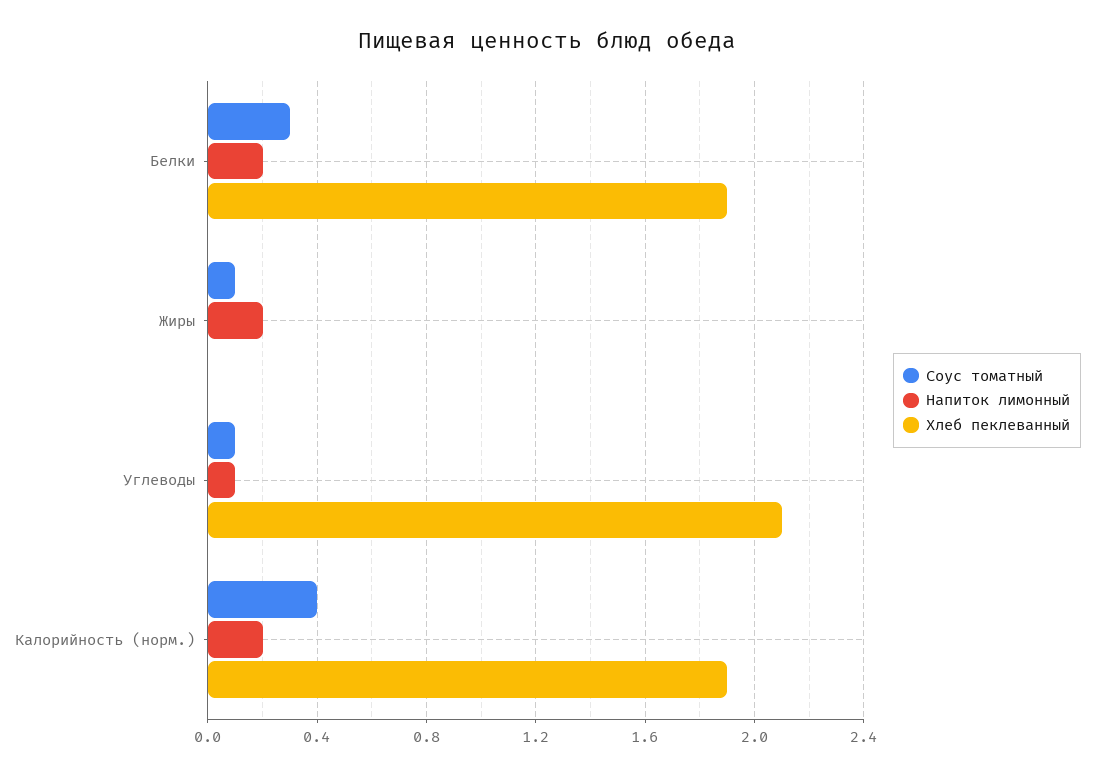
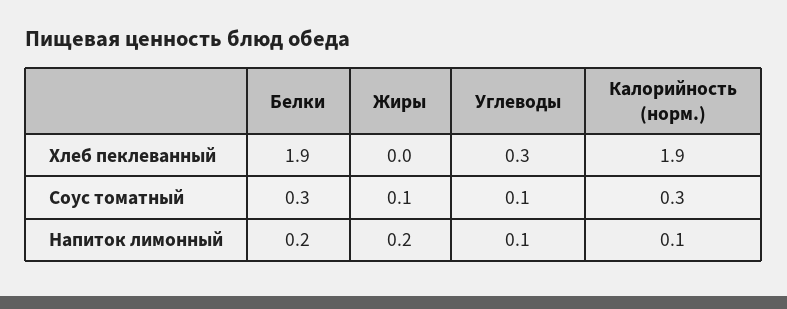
  {
    "Соус томатный": {
      "Белки": 0.3,
      "Жиры": 0.1,
      "Углеводы": 0.1,
-     "Калорийность (норм.)": 0.4
+     "Калорийность (норм.)": 0.3
    },
    "Напиток лимонный": {
      "Белки": 0.2,
      "Жиры": 0.2,
      "Углеводы": 0.1,
-     "Калорийность (норм.)": 0.2
+     "Калорийность (норм.)": 0.1
    },
    "Хлеб пеклеванный": {
      "Белки": 1.9,
      "Жиры": 0,
-     "Углеводы": 2.1,
+     "Углеводы": 0.3,
      "Калорийность (норм.)": 1.9
    }
  }

